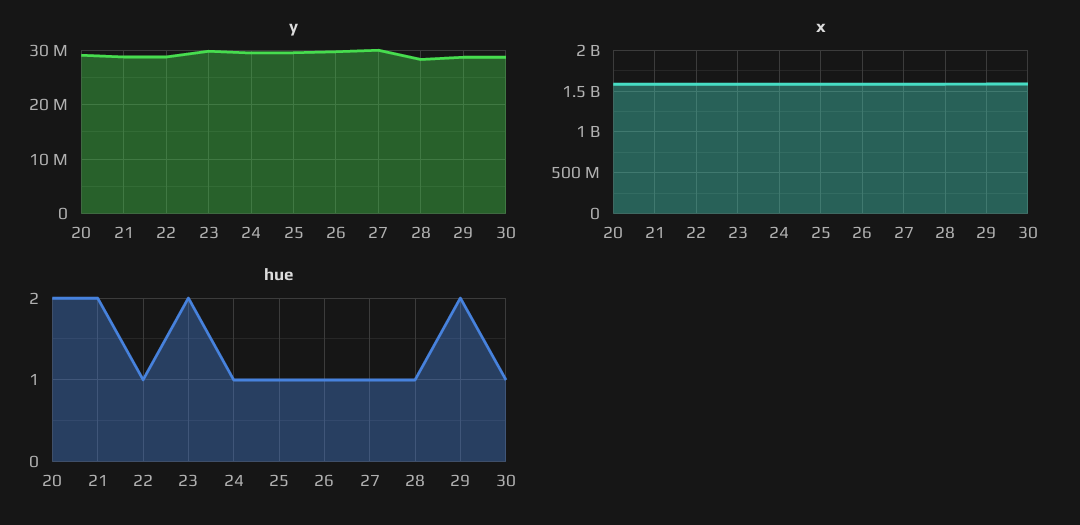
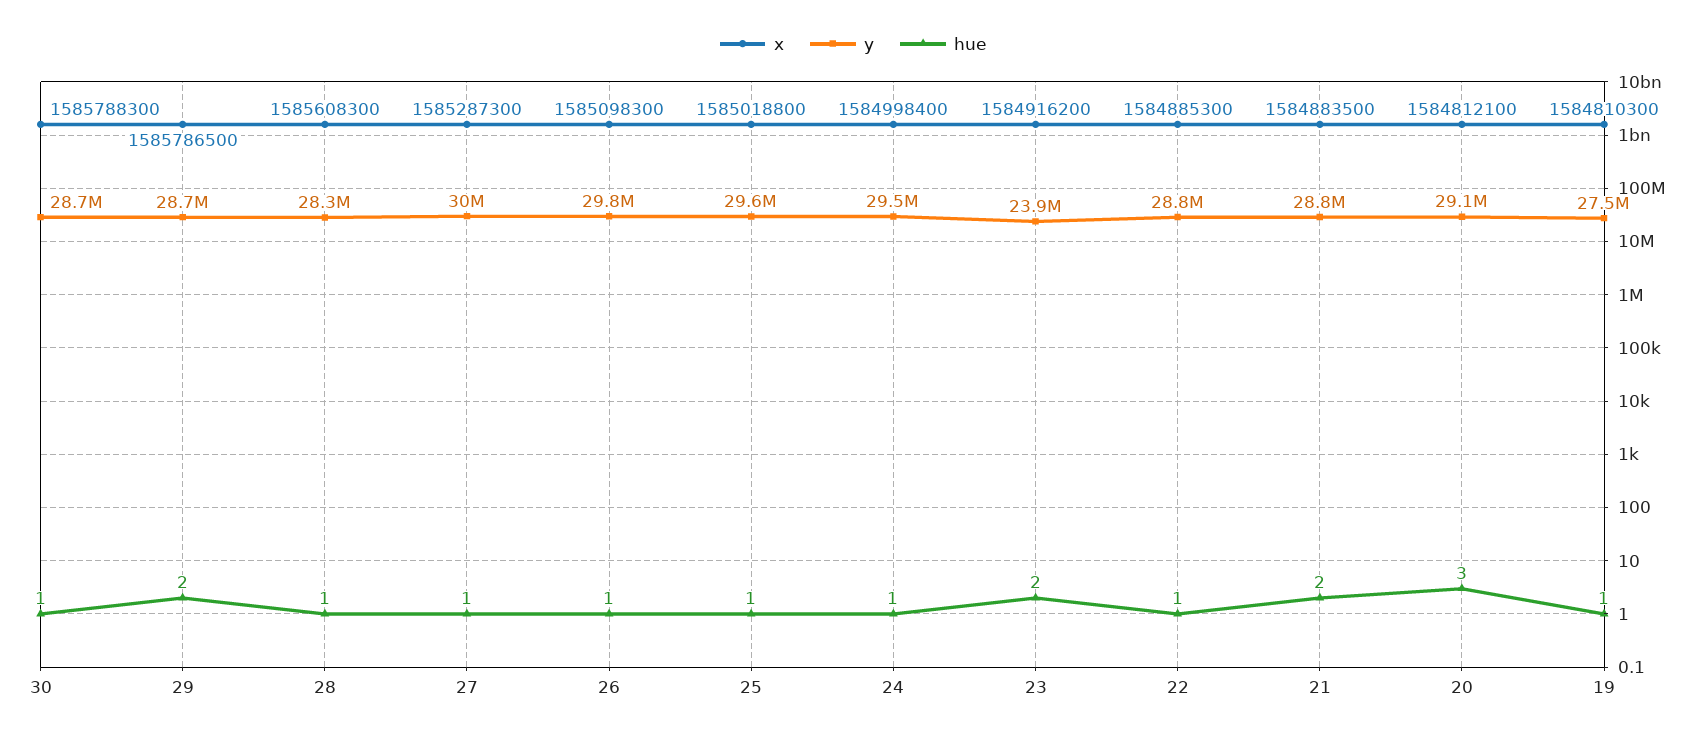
  {
    "y": {
      "20": 29100000,
      "21": 28800000,
      "22": 28800000,
-     "23": 30000000,
+     "23": 23900000,
      "24": 29500000,
      "25": 29600000,
      "26": 29800000,
      "27": 30000000,
      "28": 28300000,
      "29": 28700000,
-     "30": 28700000
+     "30": 28700000,
+     "19": 27500000
    },
    "x": {
      "20": 1584812100,
      "21": 1584883500,
      "22": 1584885300,
      "23": 1584916200,
      "24": 1584998400,
      "25": 1585018800,
      "26": 1585098300,
      "27": 1585287300,
      "28": 1585608300,
      "29": 1585786500,
-     "30": 1585788300
+     "30": 1585788300,
+     "19": 1584810300
    },
    "hue": {
-     "20": 2,
+     "20": 3,
      "21": 2,
      "22": 1,
      "23": 2,
      "24": 1,
      "25": 1,
      "26": 1,
      "27": 1,
      "28": 1,
      "29": 2,
-     "30": 1
+     "30": 1,
+     "19": 1
    }
  }

